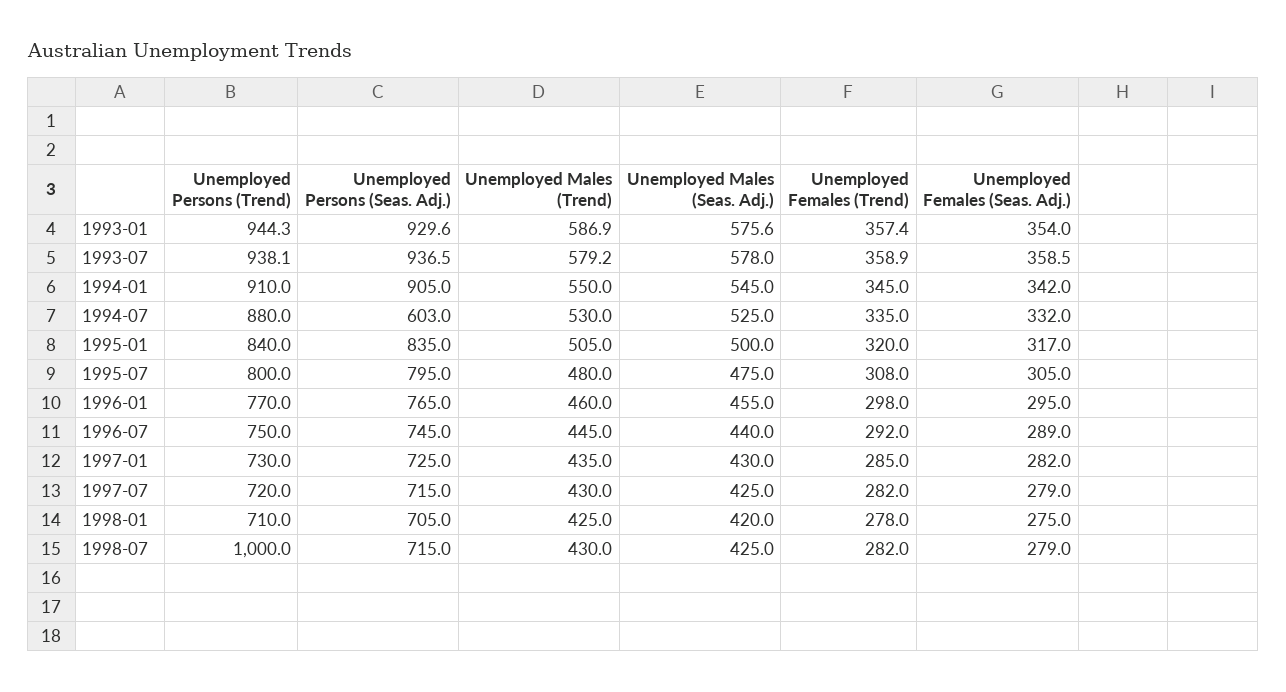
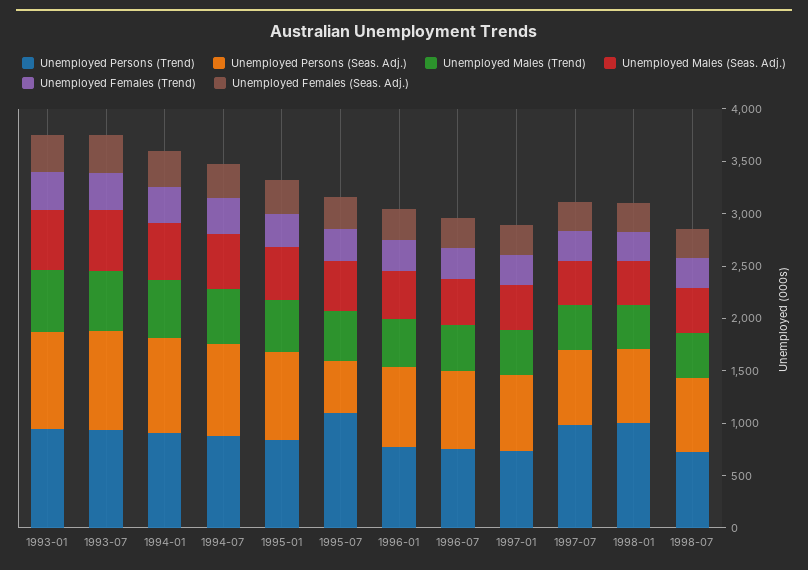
  {
    "Unemployed Persons (Trend)": {
      "1993-01": 944.3,
      "1993-07": 938.1,
      "1994-01": 910,
      "1994-07": 880,
      "1995-01": 840,
-     "1995-07": 800,
+     "1995-07": 1100,
      "1996-01": 770,
      "1996-07": 750,
      "1997-01": 730,
-     "1997-07": 720,
+     "1997-07": 1000,
-     "1998-01": 710,
+     "1998-01": 1000,
-     "1998-07": 1000
+     "1998-07": 700
    },
    "Unemployed Persons (Seas. Adj.)": {
      "1993-01": 929.6,
      "1993-07": 936.5,
      "1994-01": 905,
-     "1994-07": 603,
+     "1994-07": 900,
      "1995-01": 835,
-     "1995-07": 795,
+     "1995-07": 500,
      "1996-01": 765,
      "1996-07": 745,
      "1997-01": 725,
      "1997-07": 715,
      "1998-01": 705,
      "1998-07": 715
    },
    "Unemployed Males (Trend)": {
      "1993-01": 586.9,
      "1993-07": 579.2,
      "1994-01": 550,
      "1994-07": 530,
      "1995-01": 505,
      "1995-07": 480,
      "1996-01": 460,
      "1996-07": 445,
      "1997-01": 435,
      "1997-07": 430,
      "1998-01": 425,
      "1998-07": 430
    },
    "Unemployed Males (Seas. Adj.)": {
      "1993-01": 575.6,
      "1993-07": 578,
      "1994-01": 545,
      "1994-07": 525,
      "1995-01": 500,
      "1995-07": 475,
      "1996-01": 455,
      "1996-07": 440,
      "1997-01": 430,
      "1997-07": 425,
      "1998-01": 420,
      "1998-07": 425
    },
    "Unemployed Females (Trend)": {
      "1993-01": 357.4,
      "1993-07": 358.9,
      "1994-01": 345,
      "1994-07": 335,
      "1995-01": 320,
      "1995-07": 308,
      "1996-01": 298,
      "1996-07": 292,
      "1997-01": 285,
      "1997-07": 282,
      "1998-01": 278,
      "1998-07": 282
    },
    "Unemployed Females (Seas. Adj.)": {
      "1993-01": 354,
      "1993-07": 358.5,
      "1994-01": 342,
      "1994-07": 332,
      "1995-01": 317,
      "1995-07": 305,
      "1996-01": 295,
      "1996-07": 289,
      "1997-01": 282,
      "1997-07": 279,
      "1998-01": 275,
      "1998-07": 279
    }
  }

